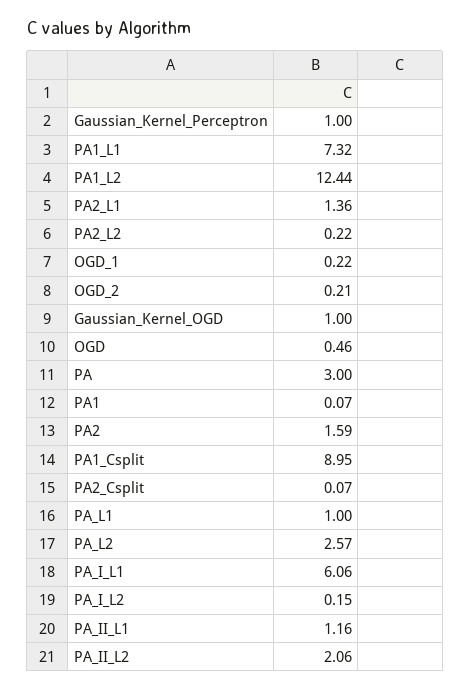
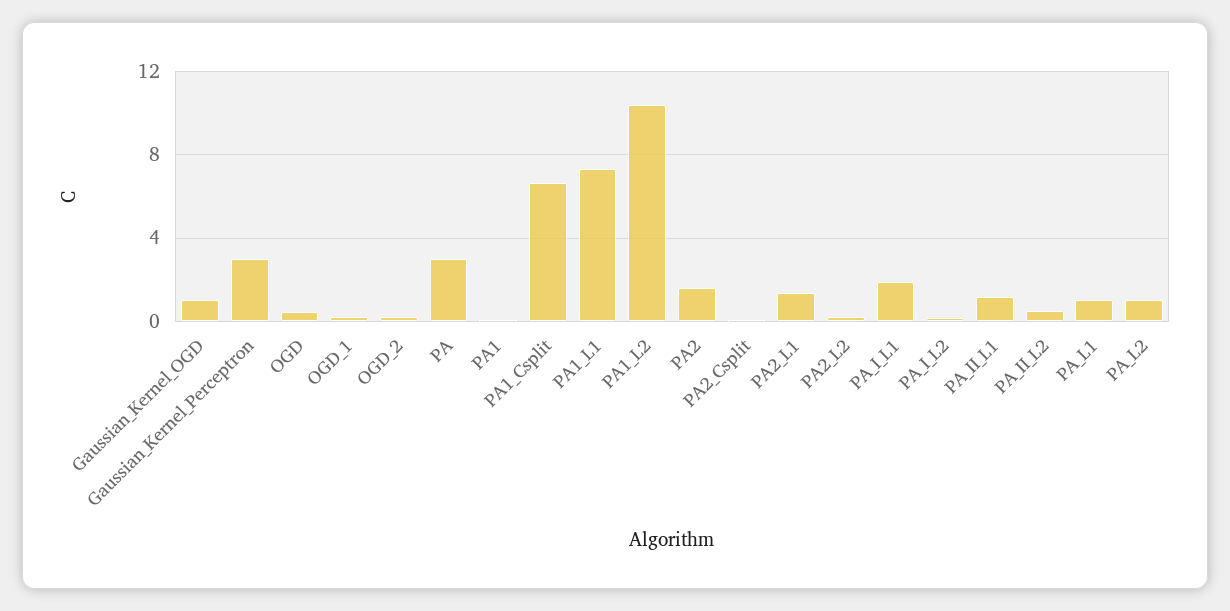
  {
-   "Gaussian_Kernel_Perceptron": 1,
+   "Gaussian_Kernel_Perceptron": 3,
    "PA1_L1": 7.32,
-   "PA1_L2": 12.44,
+   "PA1_L2": 10.5,
    "PA2_L1": 1.36,
    "PA2_L2": 0.22,
    "OGD_1": 0.22,
    "OGD_2": 0.21,
    "Gaussian_Kernel_OGD": 1,
    "OGD": 0.46,
    "PA": 3,
    "PA1": 0.07,
    "PA2": 1.59,
-   "PA1_Csplit": 8.95,
+   "PA1_Csplit": 6.5,
    "PA2_Csplit": 0.07,
    "PA_L1": 1,
-   "PA_L2": 2.57,
+   "PA_L2": 1,
-   "PA_I_L1": 6.06,
+   "PA_I_L1": 2,
    "PA_I_L2": 0.15,
    "PA_II_L1": 1.16,
-   "PA_II_L2": 2.06
+   "PA_II_L2": 0.5
  }

